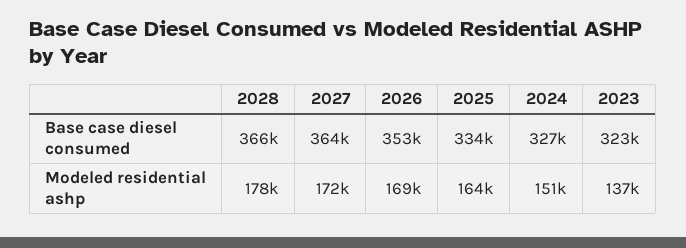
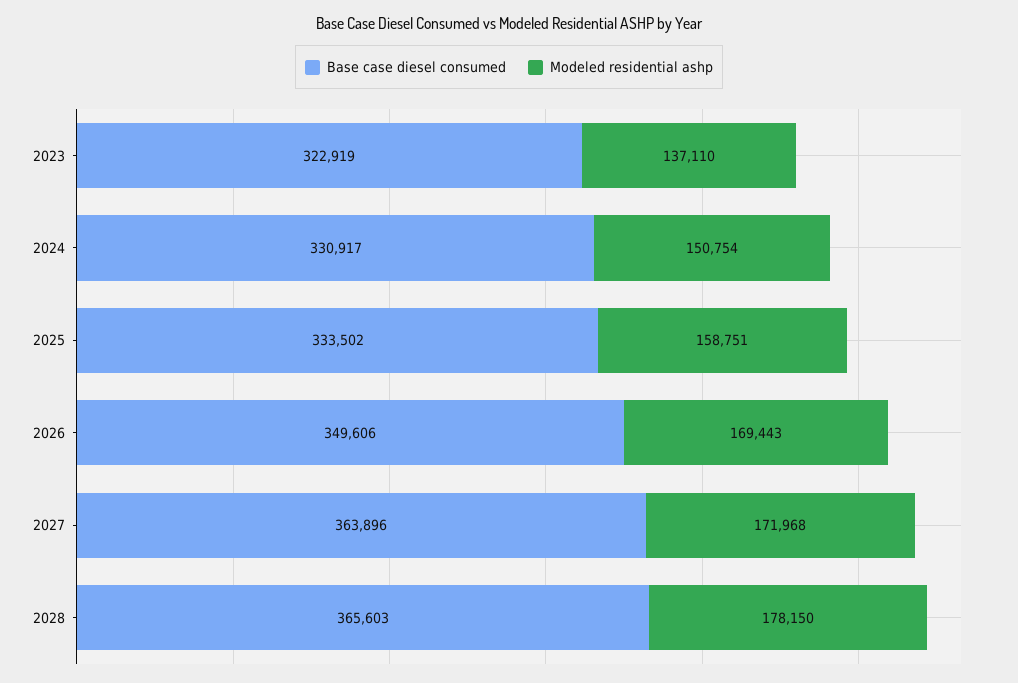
  {
    "Base case diesel consumed": {
      "2028": 365603,
      "2027": 363896,
-     "2026": 353000,
+     "2026": 349606,
      "2025": 333502,
-     "2024": 327000,
+     "2024": 330917,
      "2023": 322919
    },
    "Modeled residential ashp": {
      "2028": 178150,
      "2027": 171968,
      "2026": 169443,
-     "2025": 164000,
+     "2025": 158751,
      "2024": 150754,
      "2023": 137110
    }
  }

